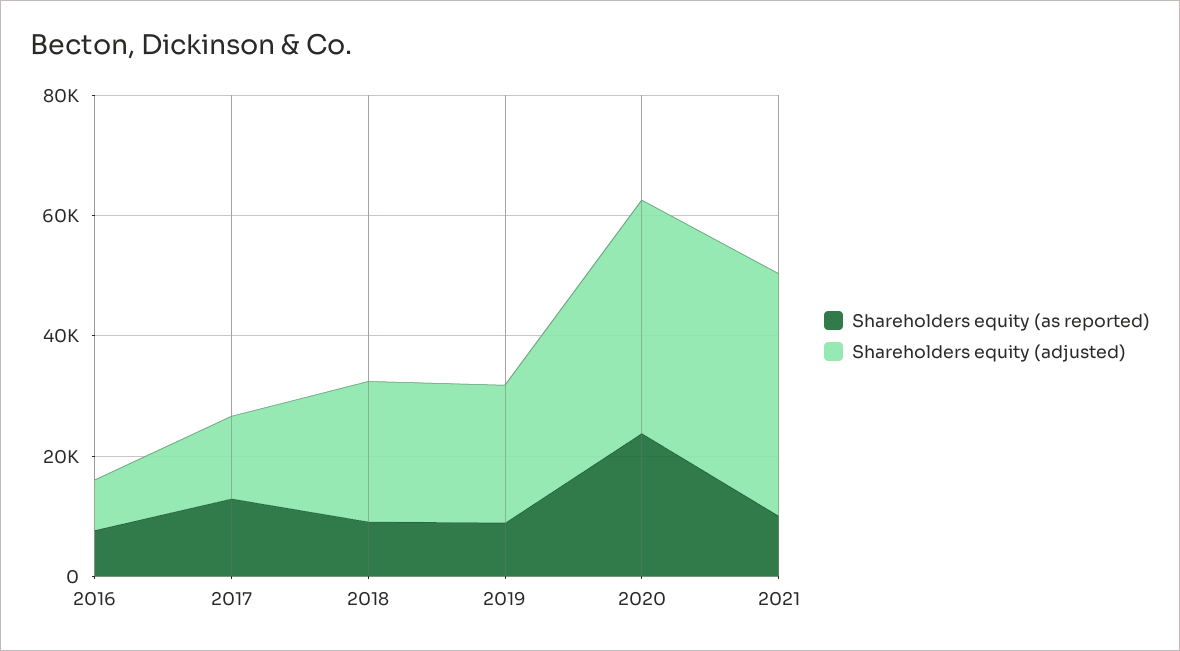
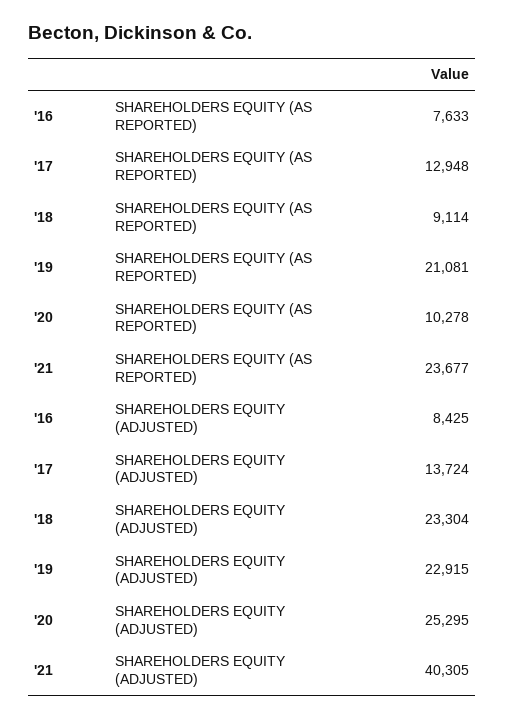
  {
    "Shareholders equity (as reported)": {
      "2016": 7633,
      "2017": 12948,
      "2018": 9114,
-     "2019": 10000,
+     "2019": 21081,
-     "2020": 25000,
+     "2020": 10278,
-     "2021": 10000
+     "2021": 23677
    },
    "Shareholders equity (adjusted)": {
      "2016": 8425,
      "2017": 13724,
      "2018": 23304,
      "2019": 22915,
-     "2020": 40000,
+     "2020": 25295,
      "2021": 40305
    }
  }

